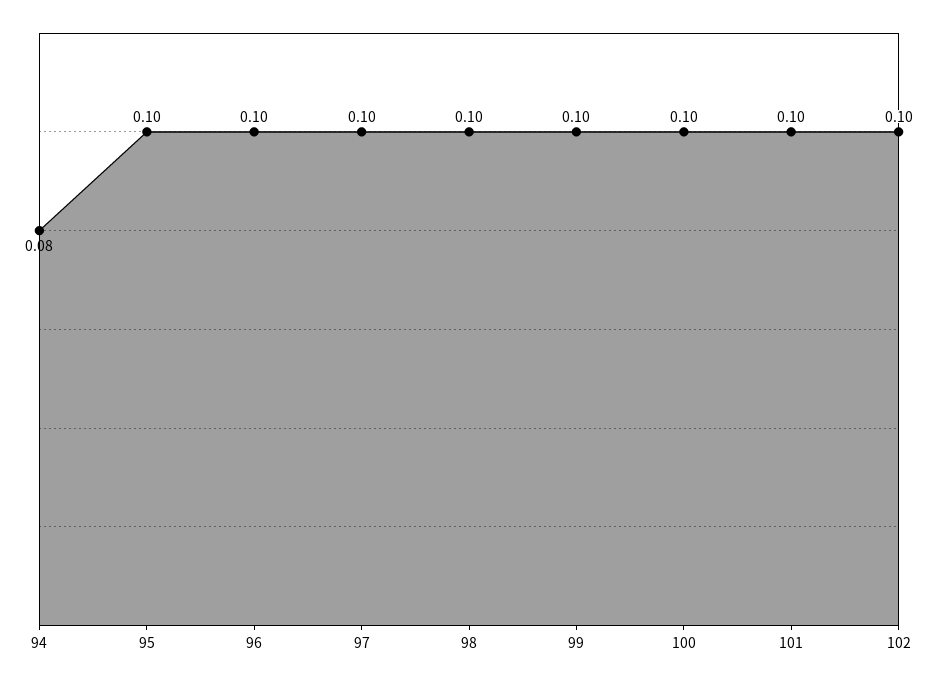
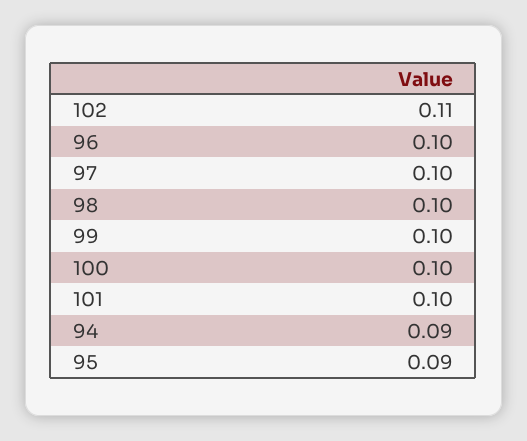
  {
-   "94": 0.08,
+   "94": 0.09,
-   "95": 0.1,
+   "95": 0.09,
    "96": 0.1,
    "97": 0.1,
    "98": 0.1,
    "99": 0.1,
    "100": 0.1,
    "101": 0.1,
-   "102": 0.1
+   "102": 0.11
  }

